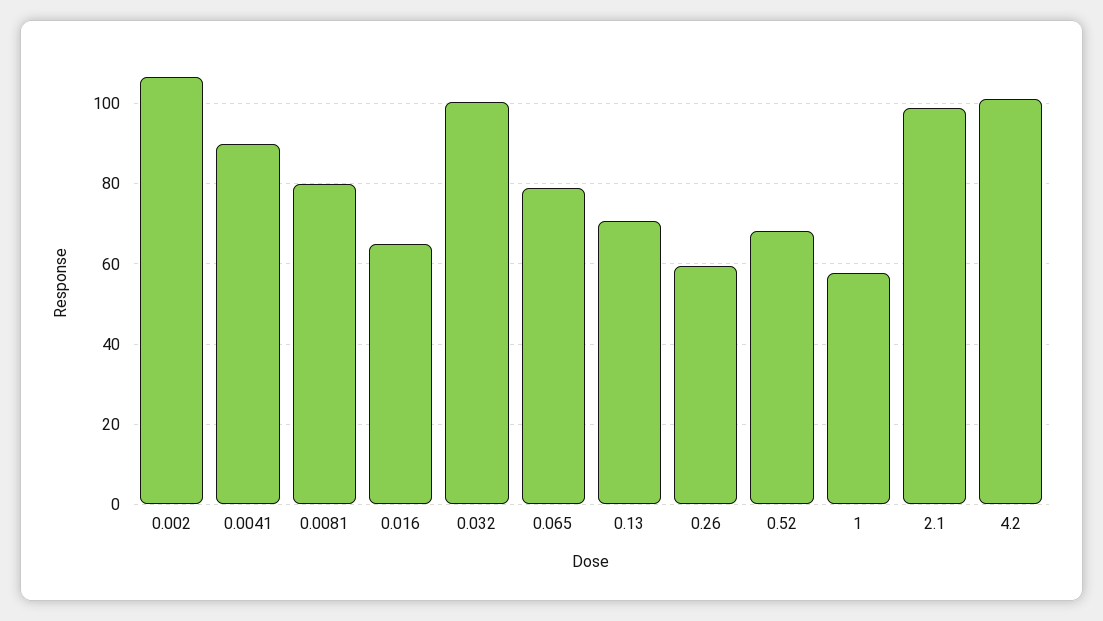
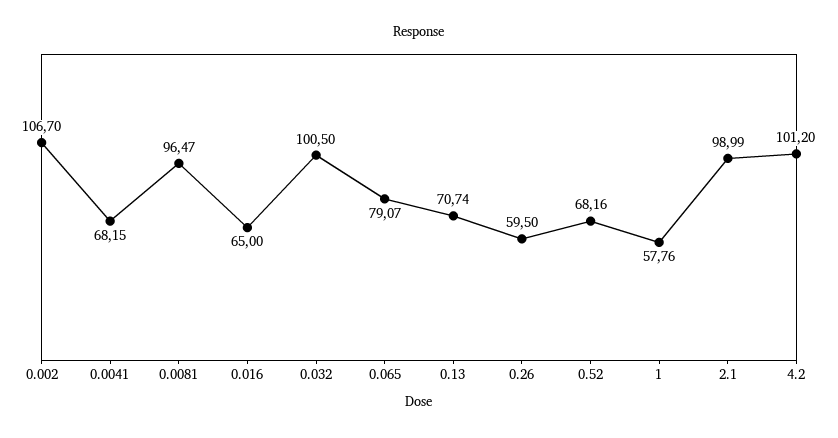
  {
    "0.002": 106.7,
-   "0.0041": 90,
+   "0.0041": 68.15,
-   "0.0081": 80,
+   "0.0081": 96.47,
    "0.016": 65,
    "0.032": 100.5,
    "0.065": 79.07,
    "0.13": 70.74,
    "0.26": 59.5,
    "0.52": 68.16,
    "1": 57.76,
    "2.1": 98.99,
    "4.2": 101.2
  }

